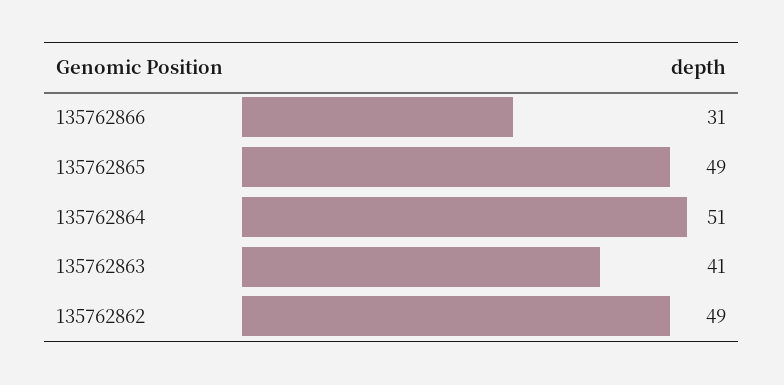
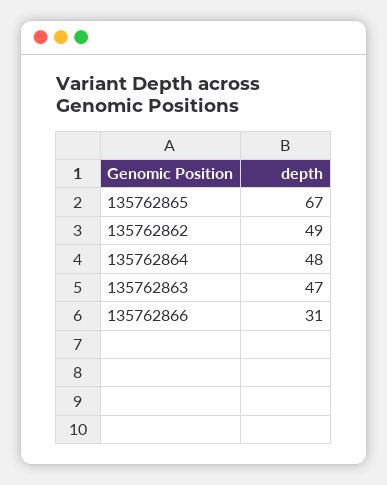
  {
    "135762866": 31,
-   "135762865": 49,
+   "135762865": 67,
-   "135762864": 51,
+   "135762864": 48,
-   "135762863": 41,
+   "135762863": 47,
    "135762862": 49
  }

